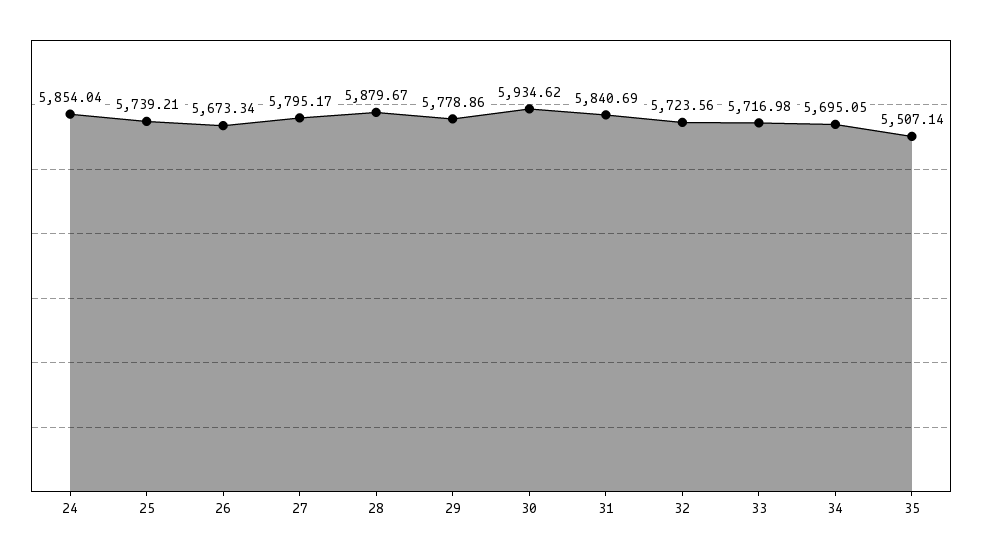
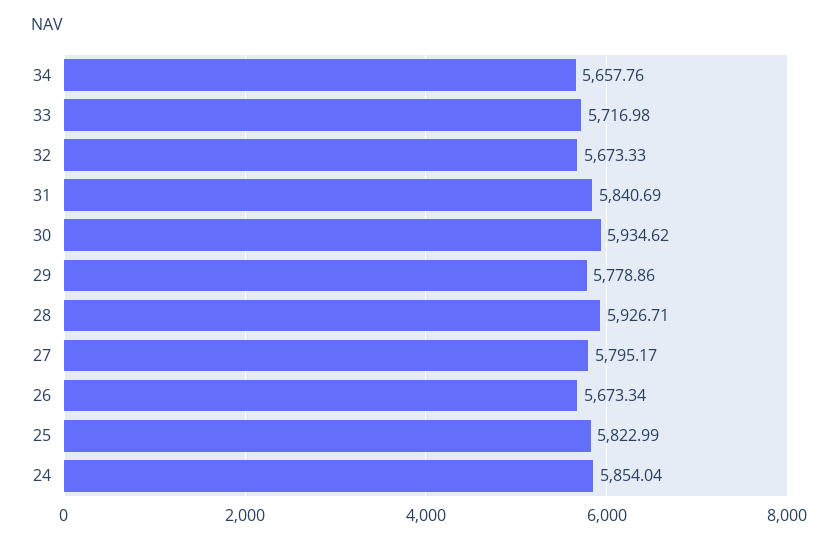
  {
    "24": 5854.04,
-   "25": 5739.21,
+   "25": 5822.99,
    "26": 5673.34,
    "27": 5795.17,
-   "28": 5879.67,
+   "28": 5926.71,
    "29": 5778.86,
    "30": 5934.62,
    "31": 5840.69,
-   "32": 5723.56,
+   "32": 5673.33,
    "33": 5716.98,
-   "34": 5695.05,
+   "34": 5657.76
-   "35": 5507.14
  }

